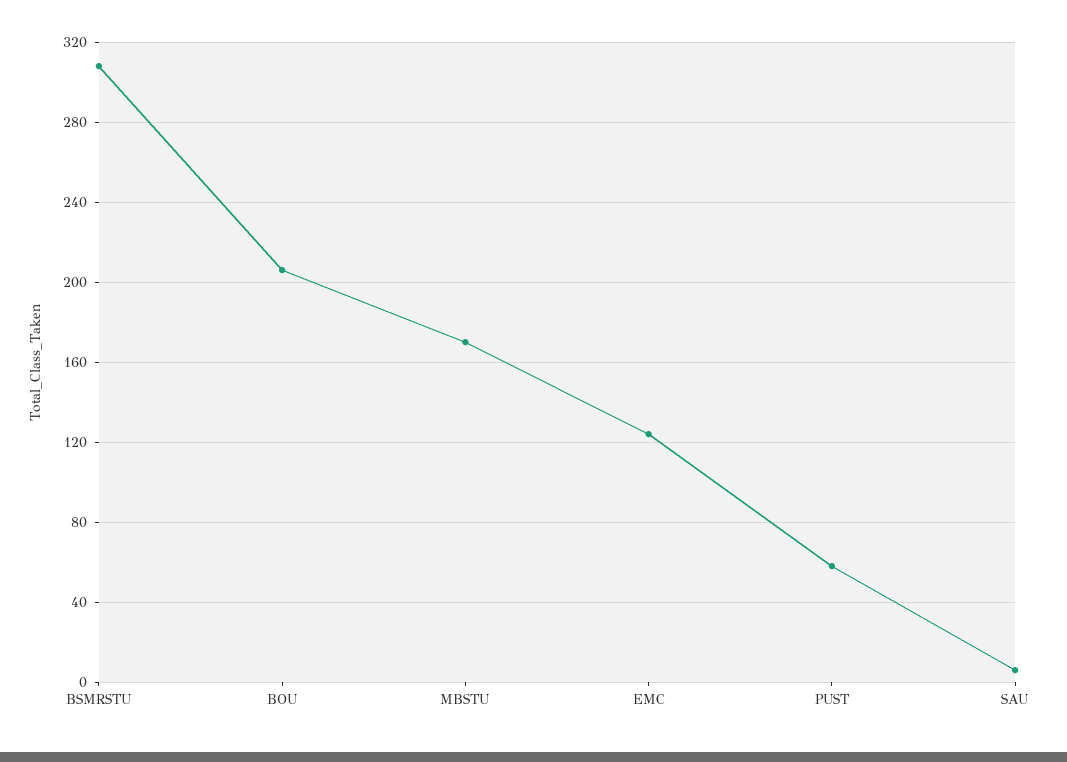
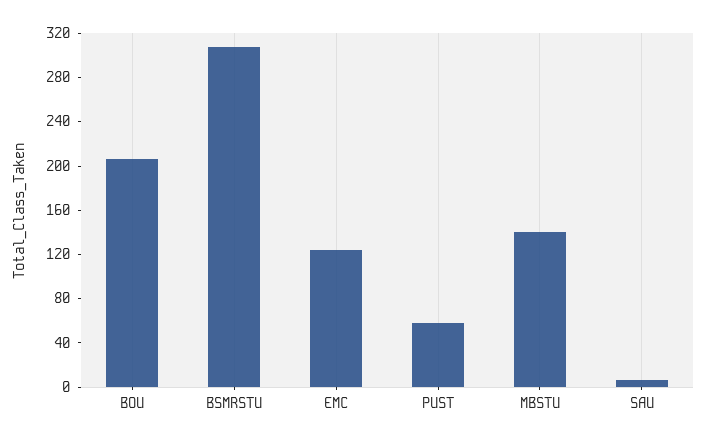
  {
    "BSMRSTU": 310,
    "BOU": 205,
-   "MBSTU": 170,
+   "MBSTU": 140,
    "EMC": 125,
    "PUST": 60,
    "SAU": 5
  }

